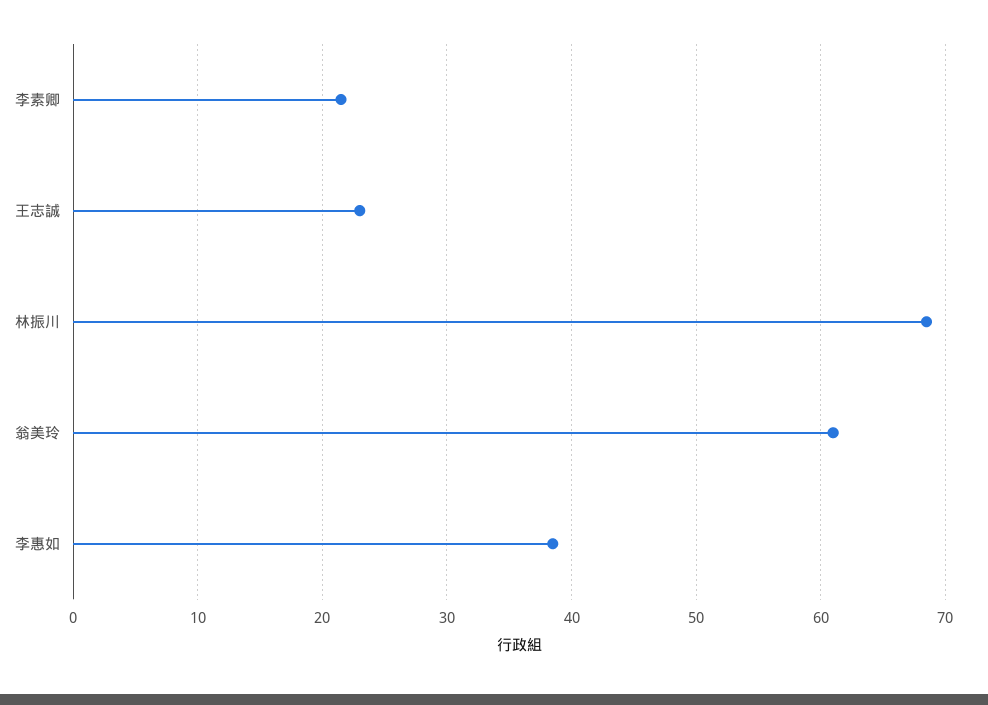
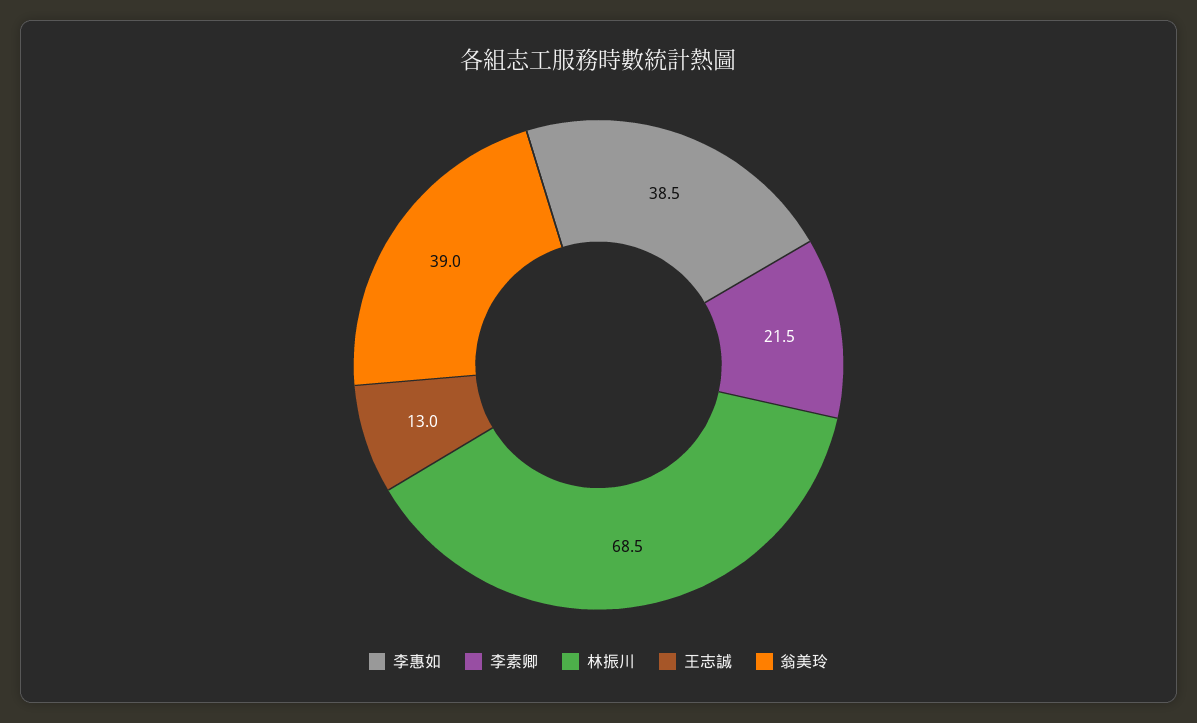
  {
    "李素卿": 21.5,
-   "王志誠": 23,
+   "王志誠": 13,
    "林振川": 68.5,
-   "翁美玲": 61,
+   "翁美玲": 39,
    "李惠如": 38.5
  }

